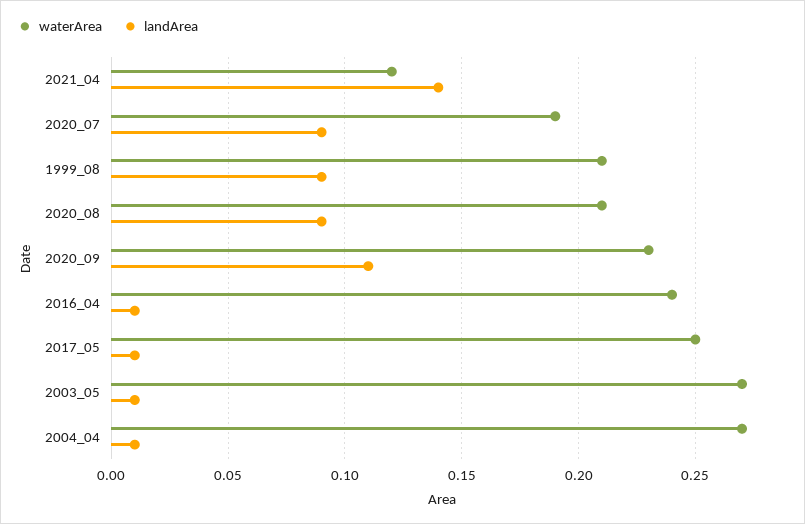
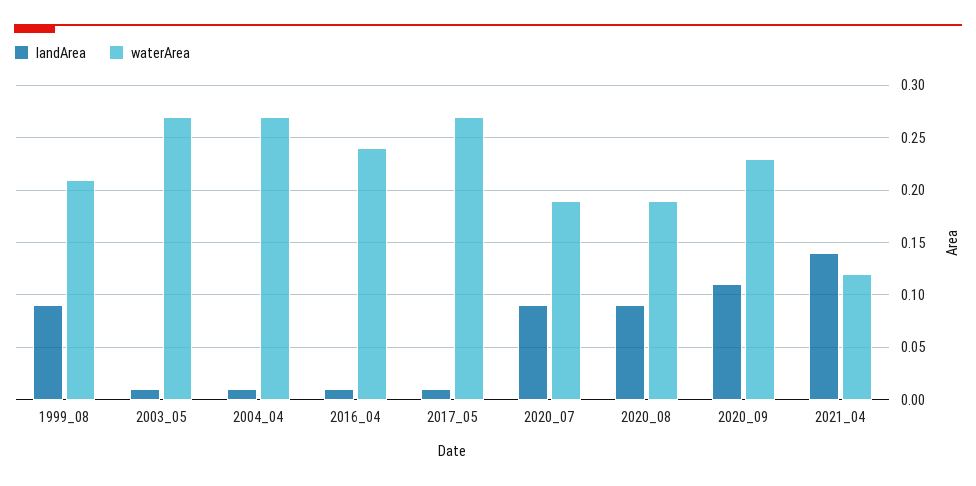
  {
    "waterArea": {
      "2021_04": 0.12,
      "2020_07": 0.19,
      "1999_08": 0.21,
-     "2020_08": 0.21,
+     "2020_08": 0.19,
      "2020_09": 0.23,
      "2016_04": 0.24,
-     "2017_05": 0.25,
+     "2017_05": 0.27,
      "2003_05": 0.27,
      "2004_04": 0.27
    },
    "landArea": {
      "2021_04": 0.14,
      "2020_07": 0.09,
      "1999_08": 0.09,
      "2020_08": 0.09,
      "2020_09": 0.11,
      "2016_04": 0.01,
      "2017_05": 0.01,
      "2003_05": 0.01,
      "2004_04": 0.01
    }
  }

